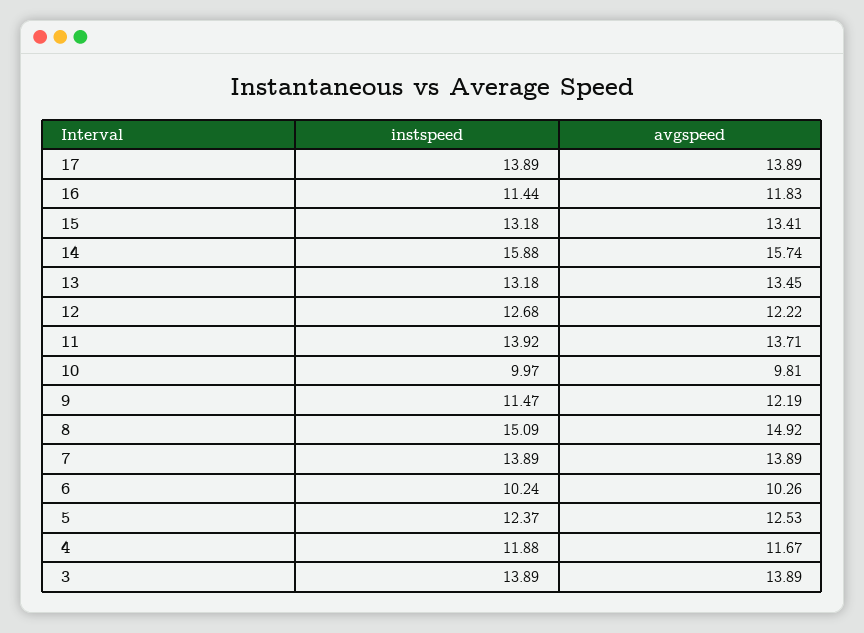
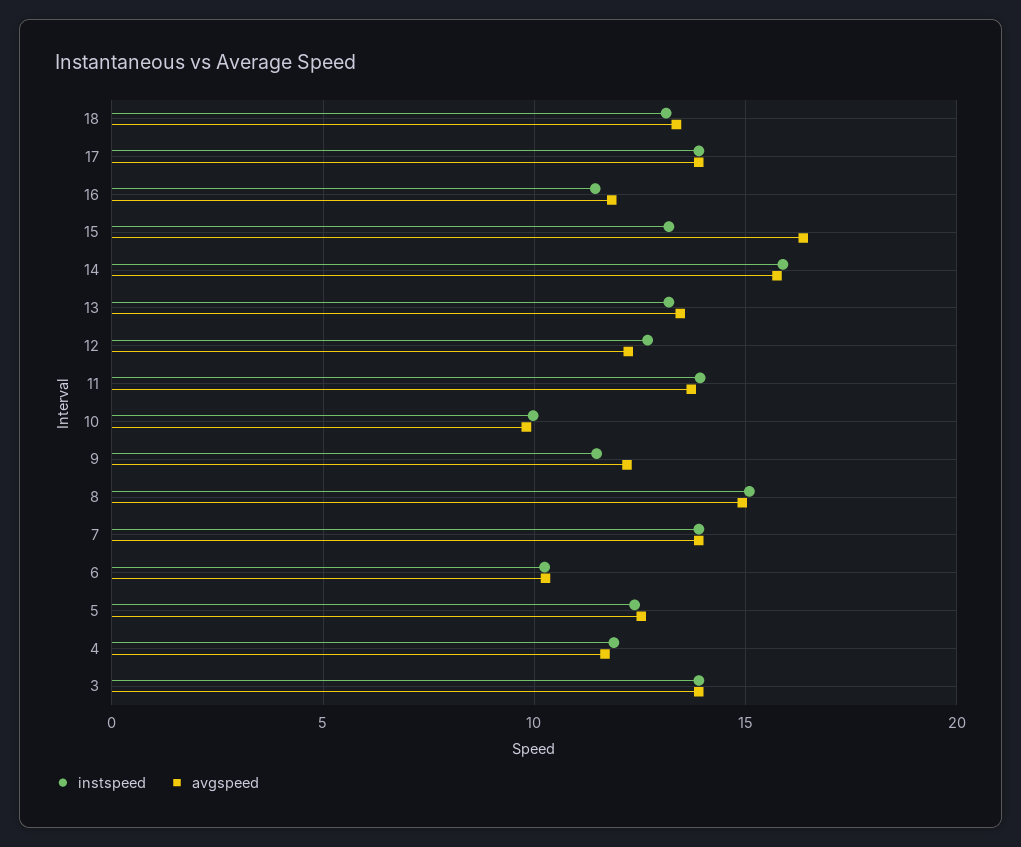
  {
    "instspeed": {
      "17": 13.89,
      "16": 11.44,
      "15": 13.18,
      "14": 15.88,
      "13": 13.18,
      "12": 12.68,
      "11": 13.92,
      "10": 9.97,
      "9": 11.47,
      "8": 15.09,
      "7": 13.89,
      "6": 10.24,
      "5": 12.37,
      "4": 11.88,
-     "3": 13.89
+     "3": 13.89,
+     "18": 13
    },
    "avgspeed": {
      "17": 13.89,
      "16": 11.83,
-     "15": 13.41,
+     "15": 16.5,
      "14": 15.74,
      "13": 13.45,
      "12": 12.22,
      "11": 13.71,
      "10": 9.81,
      "9": 12.19,
      "8": 14.92,
      "7": 13.89,
      "6": 10.26,
      "5": 12.53,
      "4": 11.67,
-     "3": 13.89
+     "3": 13.89,
+     "18": 13.5
    }
  }

